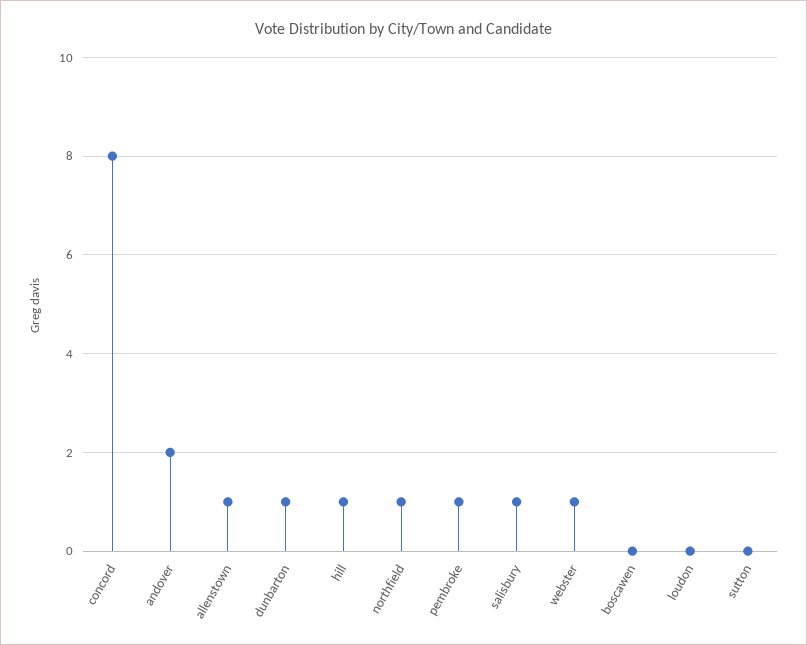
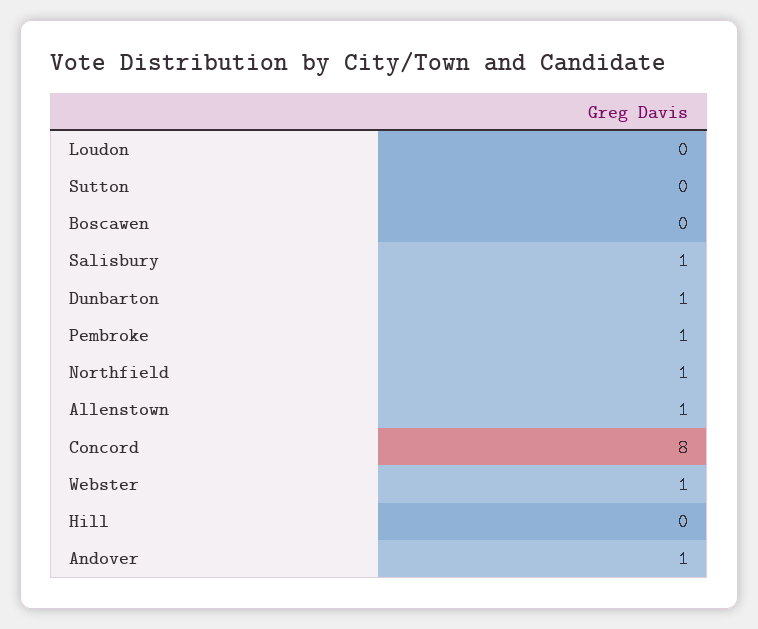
  {
    "concord": 8,
-   "andover": 2,
+   "andover": 1,
    "allenstown": 1,
    "dunbarton": 1,
-   "hill": 1,
+   "hill": 0,
    "northfield": 1,
    "pembroke": 1,
    "salisbury": 1,
    "webster": 1,
    "boscawen": 0,
    "loudon": 0,
    "sutton": 0
  }

